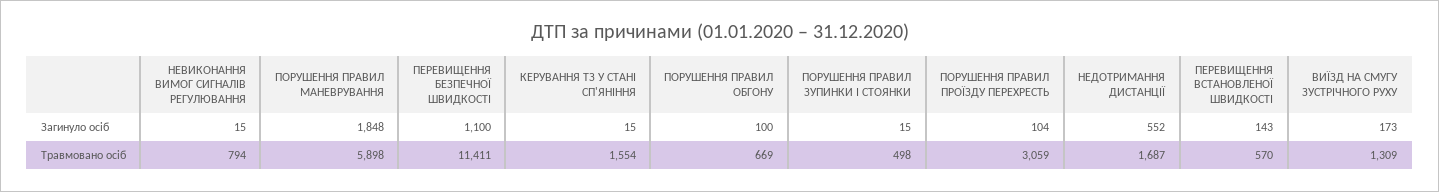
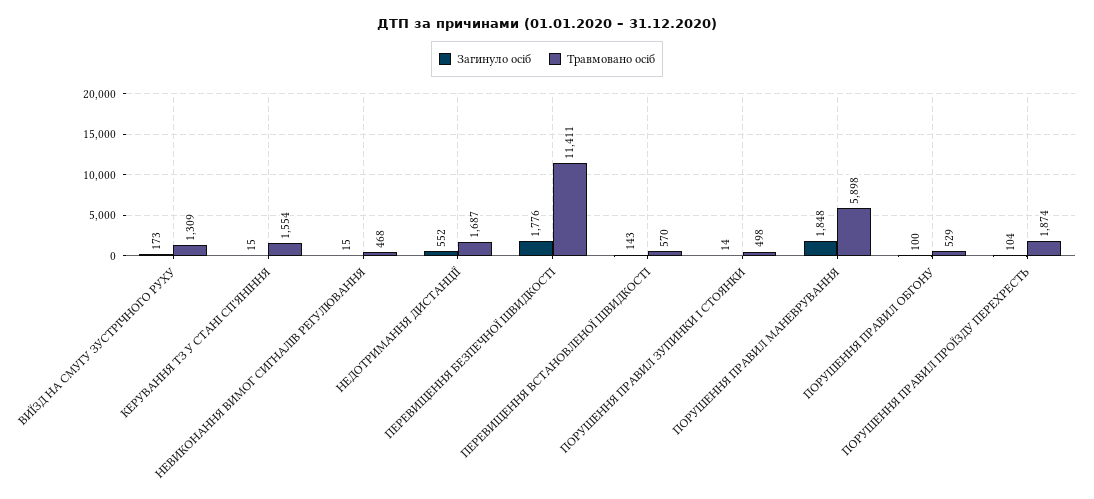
  {
    "Загинуло осіб": {
      "НЕВИКОНАННЯ ВИМОГ СИГНАЛІВ РЕГУЛЮВАННЯ": 15,
      "ПОРУШЕННЯ ПРАВИЛ МАНЕВРУВАННЯ": 1848,
-     "ПЕРЕВИЩЕННЯ БЕЗПЕЧНОЇ ШВИДКОСТІ": 1100,
+     "ПЕРЕВИЩЕННЯ БЕЗПЕЧНОЇ ШВИДКОСТІ": 1776,
      "КЕРУВАННЯ ТЗ У СТАНІ СП'ЯНІННЯ": 15,
      "ПОРУШЕННЯ ПРАВИЛ ОБГОНУ": 100,
-     "ПОРУШЕННЯ ПРАВИЛ ЗУПИНКИ І СТОЯНКИ": 15,
+     "ПОРУШЕННЯ ПРАВИЛ ЗУПИНКИ І СТОЯНКИ": 14,
      "ПОРУШЕННЯ ПРАВИЛ ПРОЇЗДУ ПЕРЕХРЕСТЬ": 104,
      "НЕДОТРИМАННЯ ДИСТАНЦІЇ": 552,
      "ПЕРЕВИЩЕННЯ ВСТАНОВЛЕНОЇ ШВИДКОСТІ": 143,
      "ВИЇЗД НА СМУГУ ЗУСТРІЧНОГО РУХУ": 173
    },
    "Травмовано осіб": {
-     "НЕВИКОНАННЯ ВИМОГ СИГНАЛІВ РЕГУЛЮВАННЯ": 794,
+     "НЕВИКОНАННЯ ВИМОГ СИГНАЛІВ РЕГУЛЮВАННЯ": 468,
      "ПОРУШЕННЯ ПРАВИЛ МАНЕВРУВАННЯ": 5898,
      "ПЕРЕВИЩЕННЯ БЕЗПЕЧНОЇ ШВИДКОСТІ": 11411,
      "КЕРУВАННЯ ТЗ У СТАНІ СП'ЯНІННЯ": 1554,
-     "ПОРУШЕННЯ ПРАВИЛ ОБГОНУ": 669,
+     "ПОРУШЕННЯ ПРАВИЛ ОБГОНУ": 529,
      "ПОРУШЕННЯ ПРАВИЛ ЗУПИНКИ І СТОЯНКИ": 498,
-     "ПОРУШЕННЯ ПРАВИЛ ПРОЇЗДУ ПЕРЕХРЕСТЬ": 3059,
+     "ПОРУШЕННЯ ПРАВИЛ ПРОЇЗДУ ПЕРЕХРЕСТЬ": 1874,
      "НЕДОТРИМАННЯ ДИСТАНЦІЇ": 1687,
      "ПЕРЕВИЩЕННЯ ВСТАНОВЛЕНОЇ ШВИДКОСТІ": 570,
      "ВИЇЗД НА СМУГУ ЗУСТРІЧНОГО РУХУ": 1309
    }
  }

